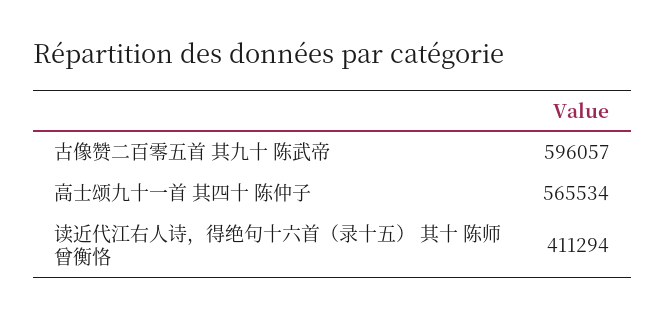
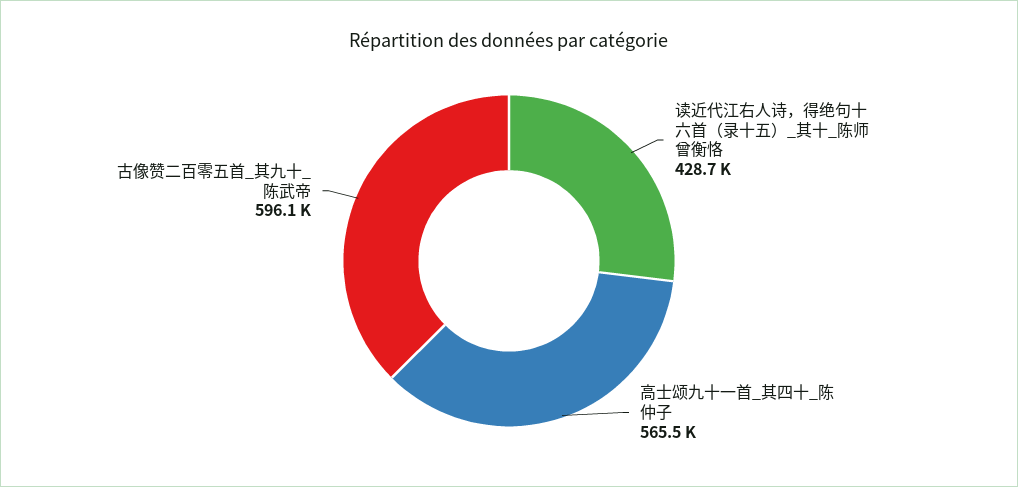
  {
    "古像赞二百零五首 其九十 陈武帝": 596057,
    "高士颂九十一首 其四十 陈仲子": 565534,
-   "读近代江右人诗，得绝句十六首（录十五） 其十 陈师曾衡恪": 411294
+   "读近代江右人诗，得绝句十六首（录十五） 其十 陈师曾衡恪": 428700
  }

